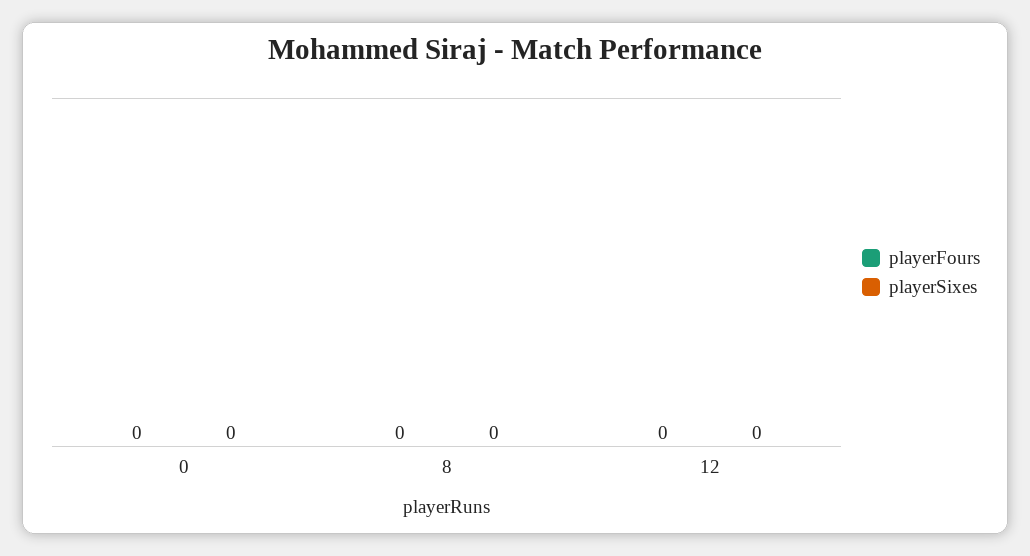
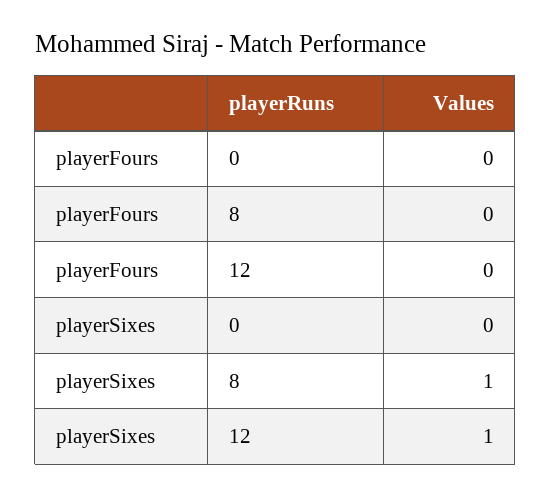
  {
    "playerFours": {
      "0": 0,
      "8": 0,
      "12": 0
    },
    "playerSixes": {
      "0": 0,
-     "8": 0,
+     "8": 1,
-     "12": 0
+     "12": 1
    }
  }

